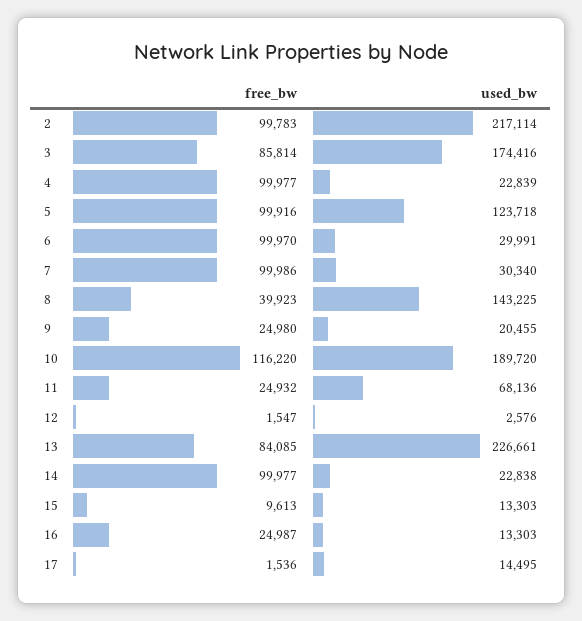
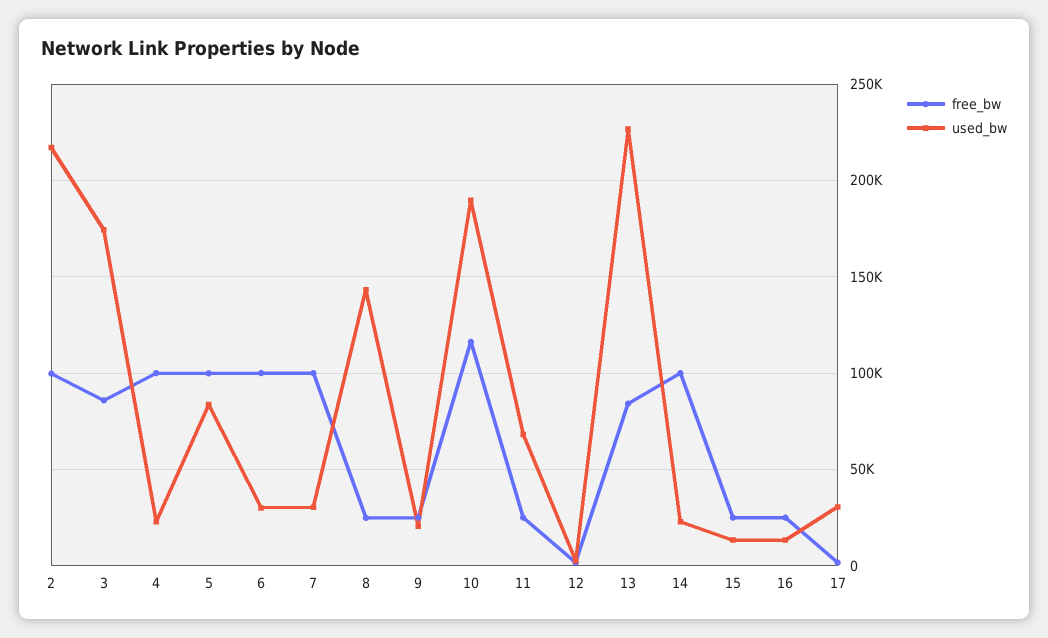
  {
    "free_bw": {
      "2": 99783,
      "3": 85814,
      "4": 99977,
      "5": 99916,
      "6": 99970,
      "7": 99986,
-     "8": 39923,
+     "8": 25000,
      "9": 24980,
      "10": 116220,
      "11": 24932,
      "12": 1547,
      "13": 84085,
      "14": 99977,
-     "15": 9613,
+     "15": 25000,
      "16": 24987,
      "17": 1536
    },
    "used_bw": {
      "2": 217114,
      "3": 174416,
      "4": 22839,
-     "5": 123718,
+     "5": 85000,
      "6": 29991,
      "7": 30340,
      "8": 143225,
      "9": 20455,
      "10": 189720,
      "11": 68136,
      "12": 2576,
      "13": 226661,
      "14": 22838,
      "15": 13303,
      "16": 13303,
-     "17": 14495
+     "17": 30000
    }
  }

